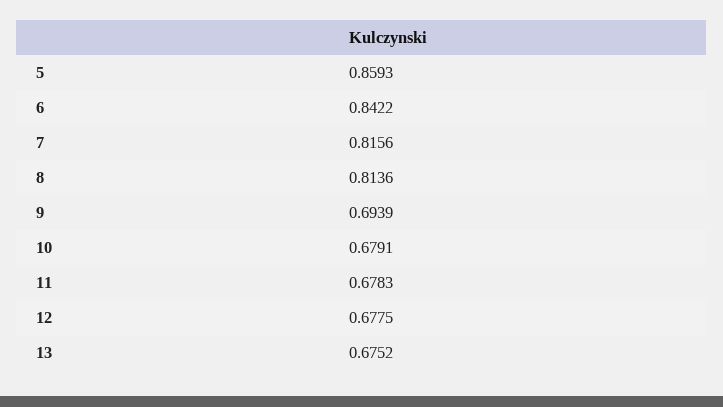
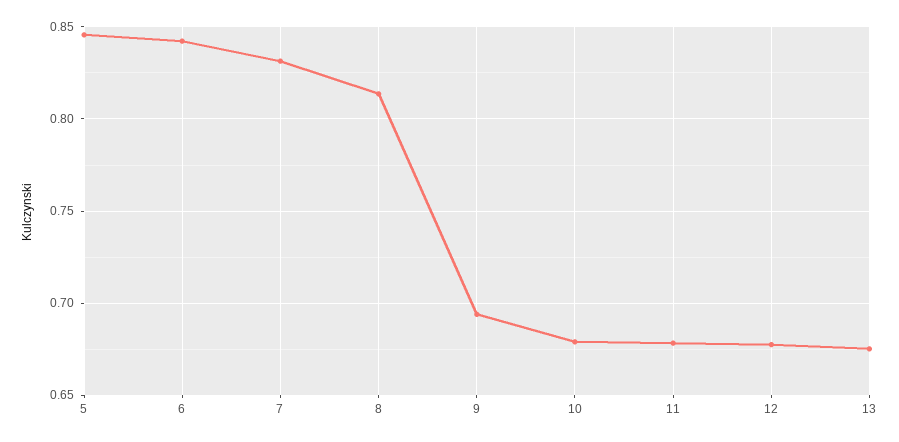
  {
-   "5": 0.8593,
+   "5": 0.845,
    "6": 0.8422,
-   "7": 0.8156,
+   "7": 0.83,
    "8": 0.8136,
    "9": 0.6939,
    "10": 0.6791,
    "11": 0.6783,
    "12": 0.6775,
    "13": 0.6752
  }

